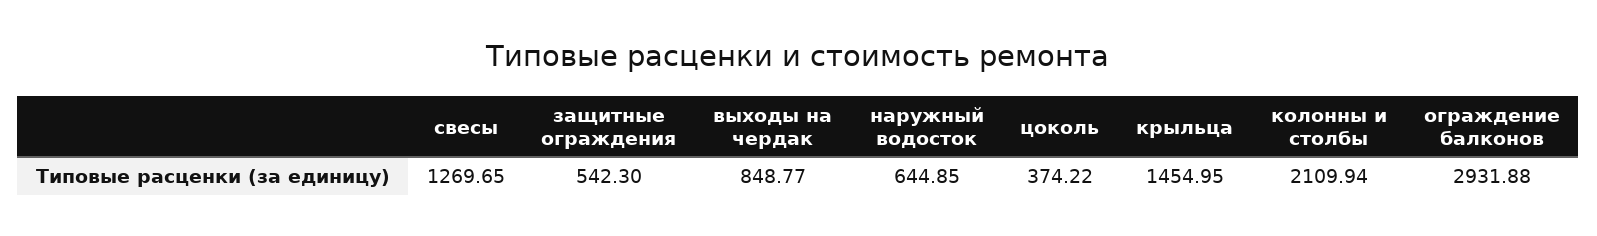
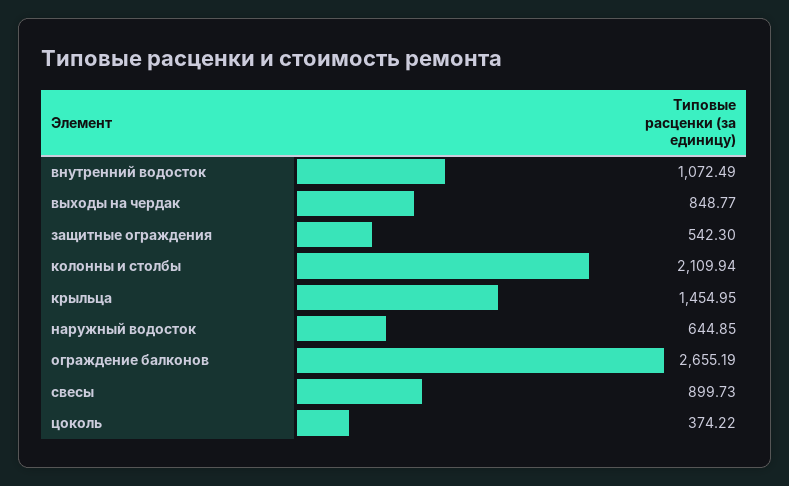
  {
-   "свесы": 1269.65,
+   "свесы": 899.73,
    "защитные ограждения": 542.3,
    "выходы на чердак": 848.77,
    "наружный водосток": 644.85,
    "цоколь": 374.22,
    "крыльца": 1454.95,
    "колонны и столбы": 2109.94,
-   "ограждение балконов": 2931.88
+   "ограждение балконов": 2655.19,
+   "внутренний водосток": 1072.49
  }

